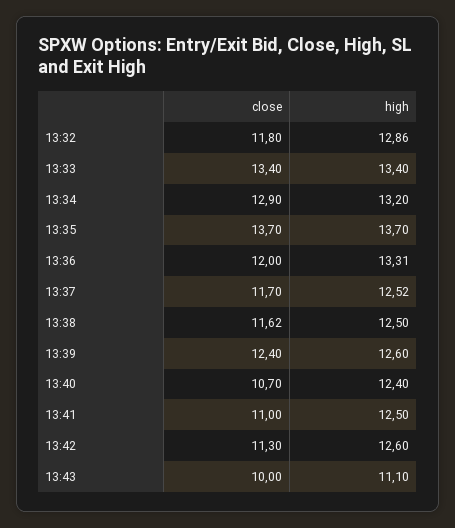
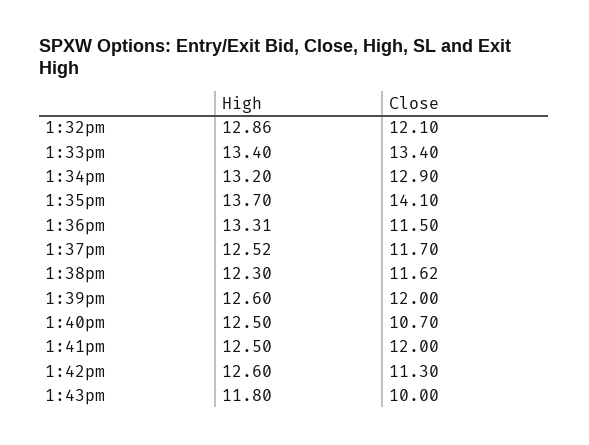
  {
    "close": {
-     "13:32": 11.8,
+     "13:32": 12.1,
      "13:33": 13.4,
      "13:34": 12.9,
-     "13:35": 13.7,
+     "13:35": 14.1,
-     "13:36": 12,
+     "13:36": 11.5,
      "13:37": 11.7,
      "13:38": 11.62,
-     "13:39": 12.4,
+     "13:39": 12,
      "13:40": 10.7,
-     "13:41": 11,
+     "13:41": 12,
      "13:42": 11.3,
      "13:43": 10
    },
    "high": {
      "13:32": 12.86,
      "13:33": 13.4,
      "13:34": 13.2,
      "13:35": 13.7,
      "13:36": 13.31,
      "13:37": 12.52,
-     "13:38": 12.5,
+     "13:38": 12.3,
      "13:39": 12.6,
-     "13:40": 12.4,
+     "13:40": 12.5,
      "13:41": 12.5,
      "13:42": 12.6,
-     "13:43": 11.1
+     "13:43": 11.8
    }
  }

